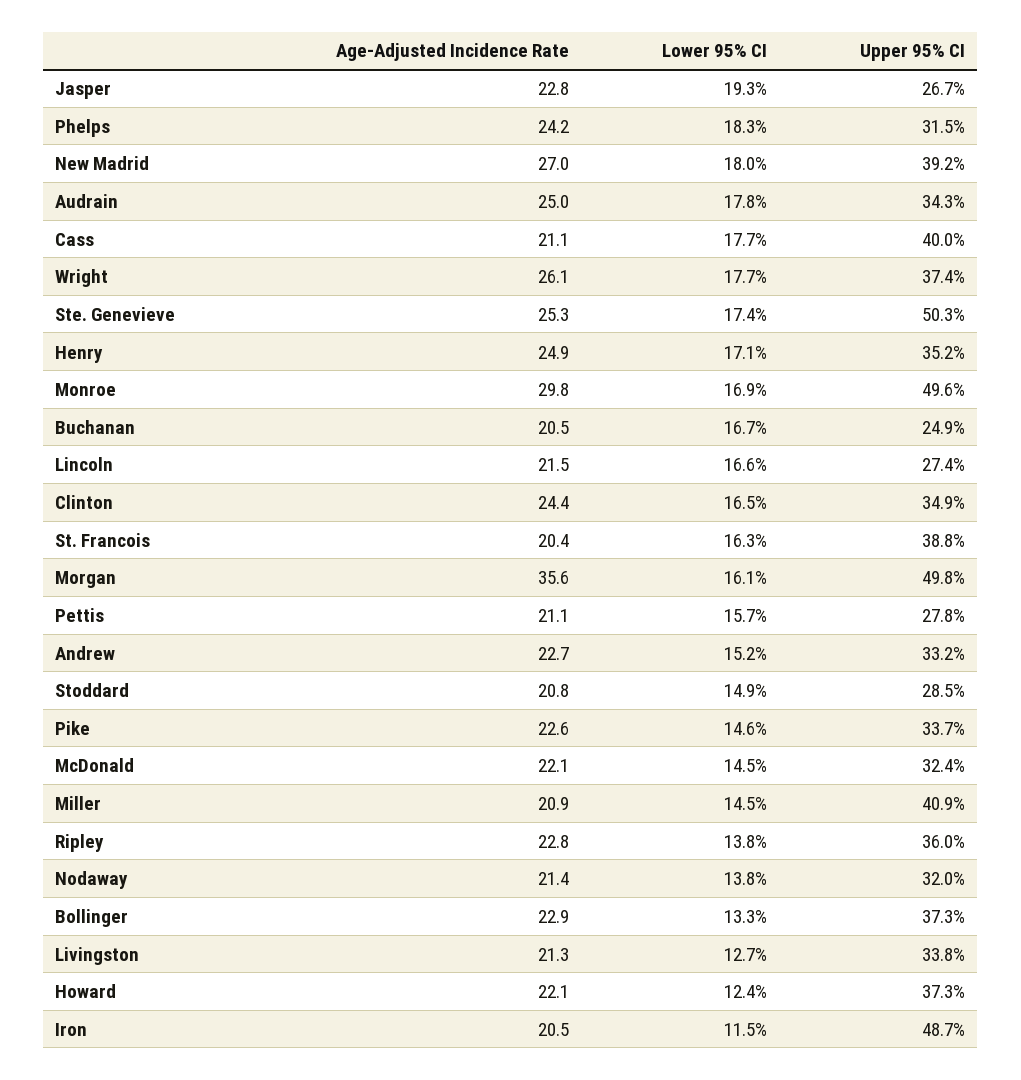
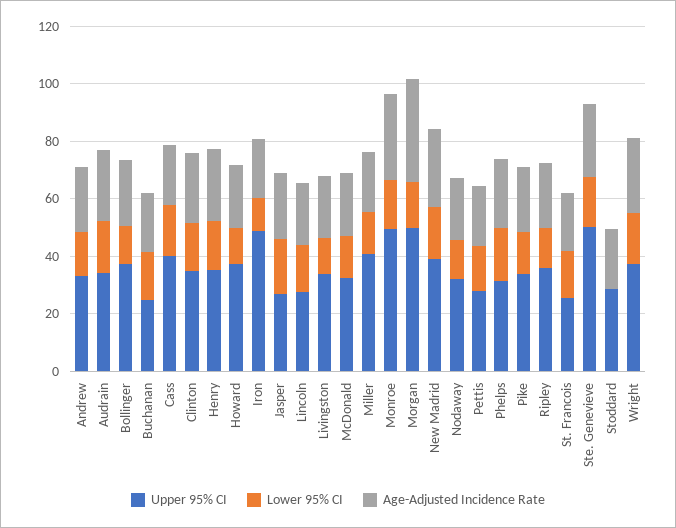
  {
    "Age-Adjusted Incidence Rate": {
      "Jasper": 22.8,
      "Phelps": 24.2,
      "New Madrid": 27,
      "Audrain": 25,
      "Cass": 21.1,
      "Wright": 26.1,
      "Ste. Genevieve": 25.3,
      "Henry": 24.9,
      "Monroe": 29.8,
      "Buchanan": 20.5,
      "Lincoln": 21.5,
      "Clinton": 24.4,
      "St. Francois": 20.4,
      "Morgan": 35.6,
      "Pettis": 21.1,
      "Andrew": 22.7,
      "Stoddard": 20.8,
      "Pike": 22.6,
      "McDonald": 22.1,
      "Miller": 20.9,
      "Ripley": 22.8,
      "Nodaway": 21.4,
      "Bollinger": 22.9,
      "Livingston": 21.3,
      "Howard": 22.1,
      "Iron": 20.5
    },
    "Lower 95% CI": {
      "Jasper": 19.3,
      "Phelps": 18.3,
      "New Madrid": 18,
      "Audrain": 17.8,
      "Cass": 17.7,
      "Wright": 17.7,
      "Ste. Genevieve": 17.4,
      "Henry": 17.1,
      "Monroe": 16.9,
      "Buchanan": 16.7,
      "Lincoln": 16.6,
      "Clinton": 16.5,
      "St. Francois": 16.3,
      "Morgan": 16.1,
      "Pettis": 15.7,
      "Andrew": 15.2,
-     "Stoddard": 14.9,
+     "Stoddard": 0,
      "Pike": 14.6,
      "McDonald": 14.5,
      "Miller": 14.5,
      "Ripley": 13.8,
      "Nodaway": 13.8,
      "Bollinger": 13.3,
      "Livingston": 12.7,
      "Howard": 12.4,
      "Iron": 11.5
    },
    "Upper 95% CI": {
      "Jasper": 26.7,
      "Phelps": 31.5,
      "New Madrid": 39.2,
      "Audrain": 34.3,
      "Cass": 40,
      "Wright": 37.4,
      "Ste. Genevieve": 50.3,
      "Henry": 35.2,
      "Monroe": 49.6,
      "Buchanan": 24.9,
      "Lincoln": 27.4,
      "Clinton": 34.9,
-     "St. Francois": 38.8,
+     "St. Francois": 25,
      "Morgan": 49.8,
      "Pettis": 27.8,
      "Andrew": 33.2,
      "Stoddard": 28.5,
      "Pike": 33.7,
      "McDonald": 32.4,
      "Miller": 40.9,
      "Ripley": 36,
      "Nodaway": 32,
      "Bollinger": 37.3,
      "Livingston": 33.8,
      "Howard": 37.3,
      "Iron": 48.7
    }
  }

